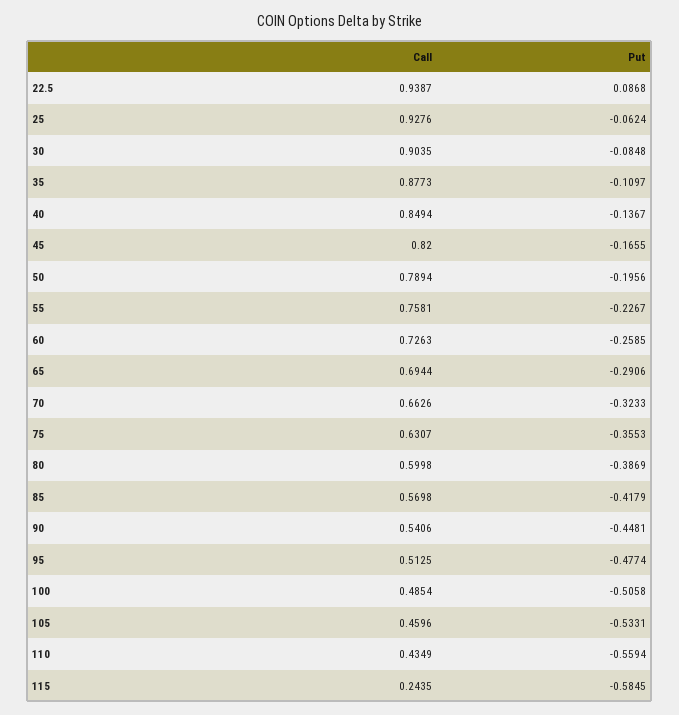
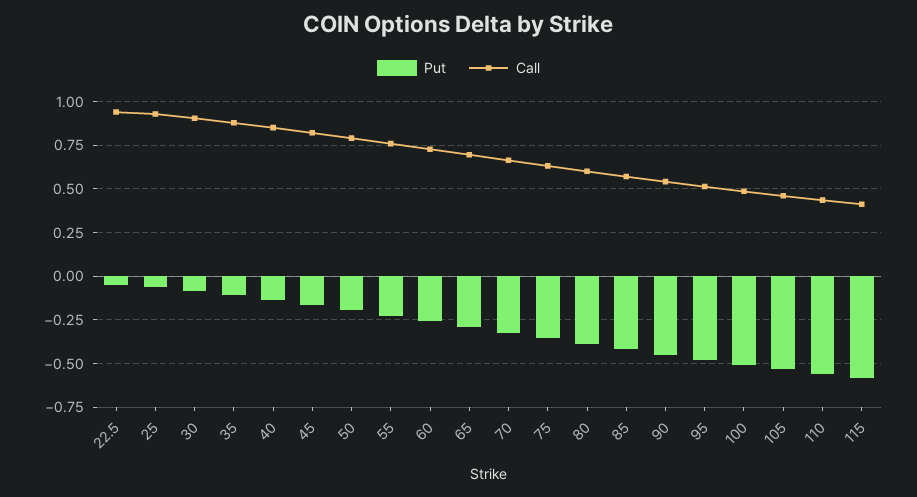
  {
    "Call": {
      "22.5": 0.9387,
      "25": 0.9276,
      "30": 0.9035,
      "35": 0.8773,
      "40": 0.8494,
      "45": 0.82,
      "50": 0.7894,
      "55": 0.7581,
      "60": 0.7263,
      "65": 0.6944,
      "70": 0.6626,
      "75": 0.6307,
      "80": 0.5998,
      "85": 0.5698,
      "90": 0.5406,
      "95": 0.5125,
      "100": 0.4854,
      "105": 0.4596,
      "110": 0.4349,
-     "115": 0.2435
+     "115": 0.4
    },
    "Put": {
-     "22.5": 0.0868,
+     "22.5": -0.05,
      "25": -0.0624,
      "30": -0.0848,
      "35": -0.1097,
      "40": -0.1367,
      "45": -0.1655,
      "50": -0.1956,
      "55": -0.2267,
      "60": -0.2585,
      "65": -0.2906,
      "70": -0.3233,
      "75": -0.3553,
      "80": -0.3869,
      "85": -0.4179,
      "90": -0.4481,
      "95": -0.4774,
      "100": -0.5058,
      "105": -0.5331,
      "110": -0.5594,
      "115": -0.5845
    }
  }

